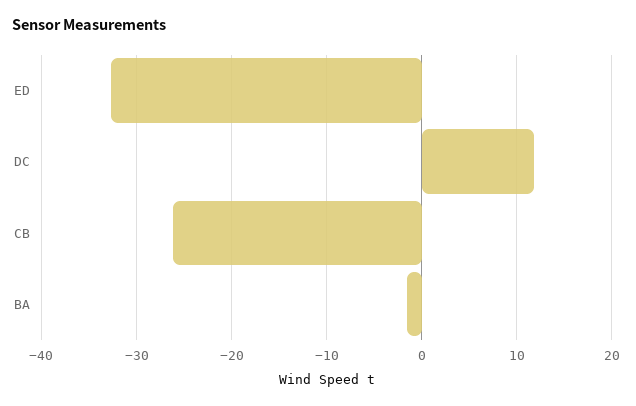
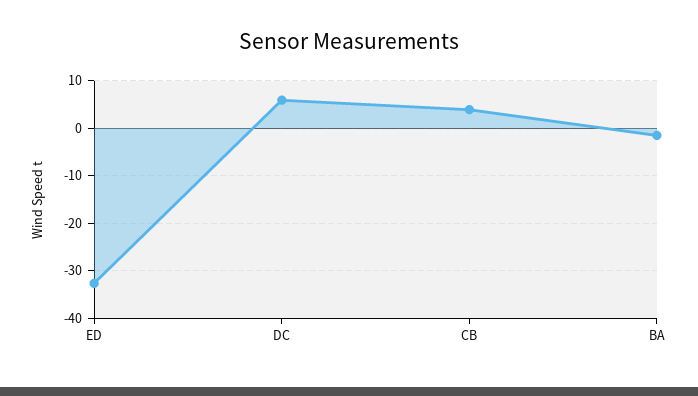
  {
    "ED": -33,
-   "DC": 12,
+   "DC": 6,
-   "CB": -26,
+   "CB": 4,
    "BA": -2
  }

